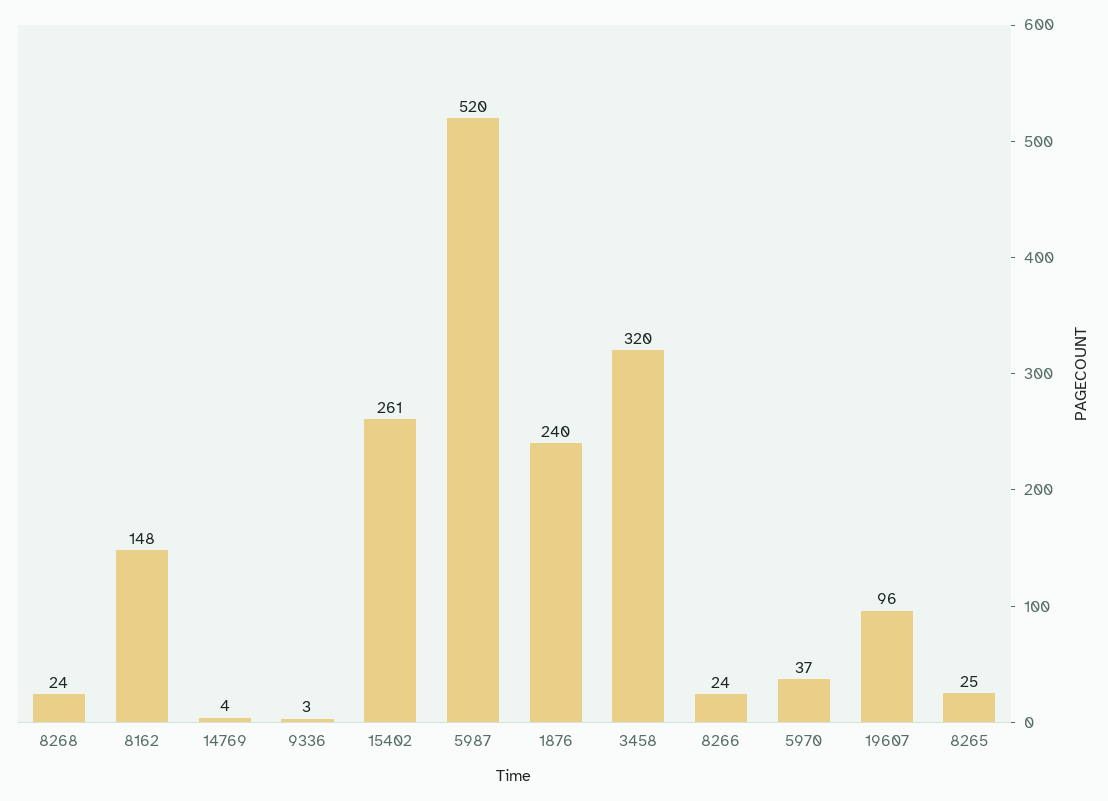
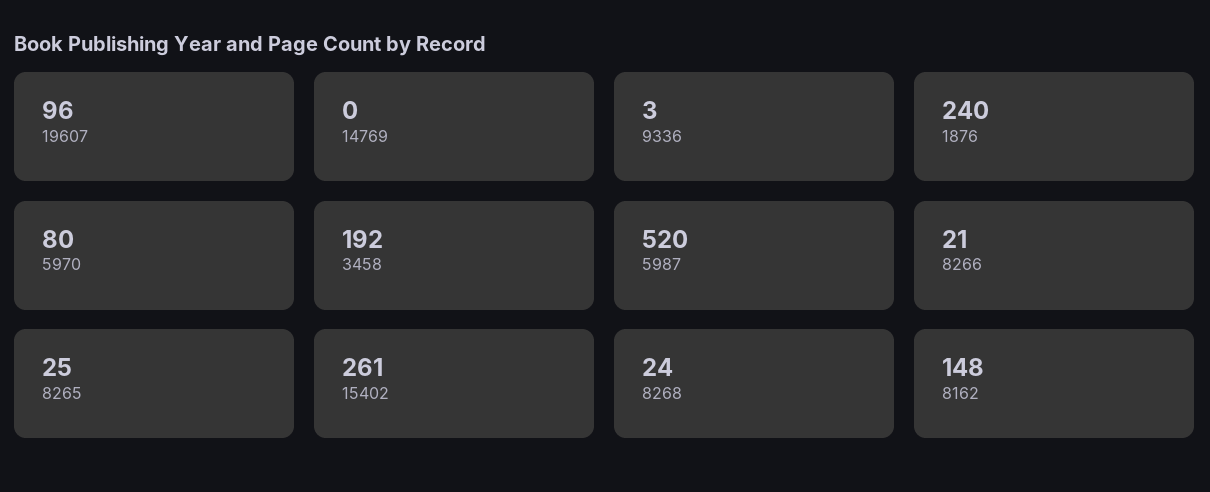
  {
    "8268": 24,
    "8162": 148,
-   "14769": 4,
+   "14769": 0,
    "9336": 3,
    "15402": 261,
    "5987": 520,
    "1876": 240,
-   "3458": 320,
+   "3458": 192,
-   "8266": 24,
+   "8266": 21,
-   "5970": 37,
+   "5970": 80,
    "19607": 96,
    "8265": 25
  }

